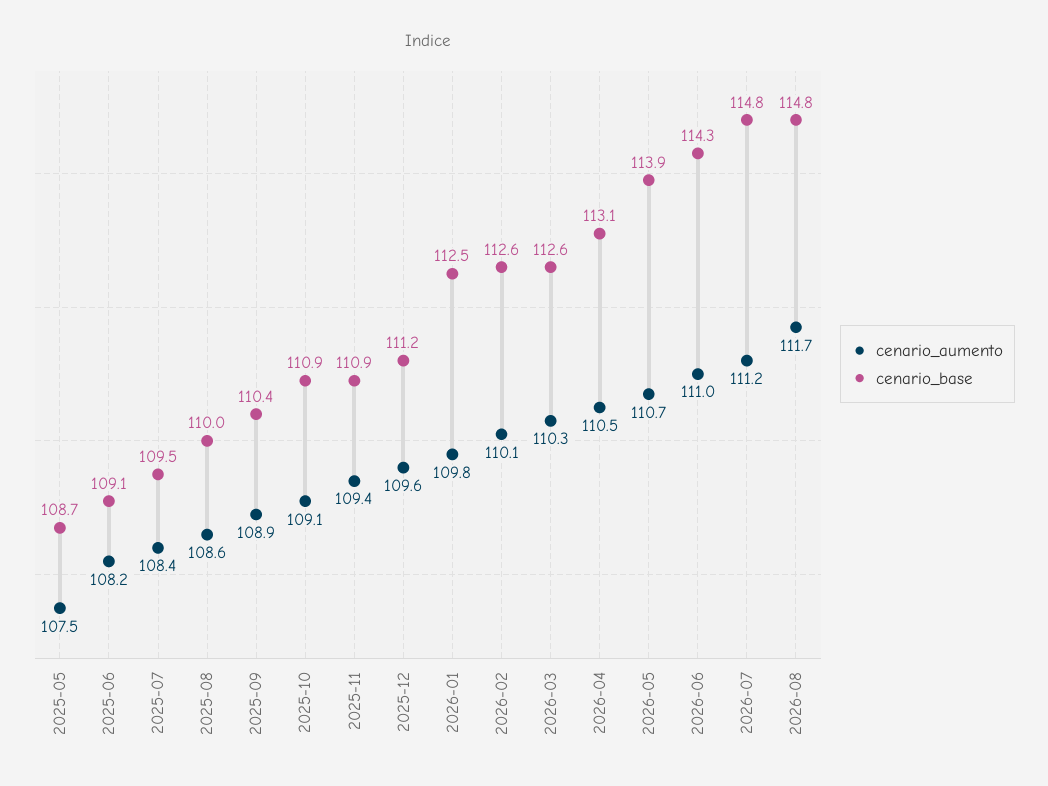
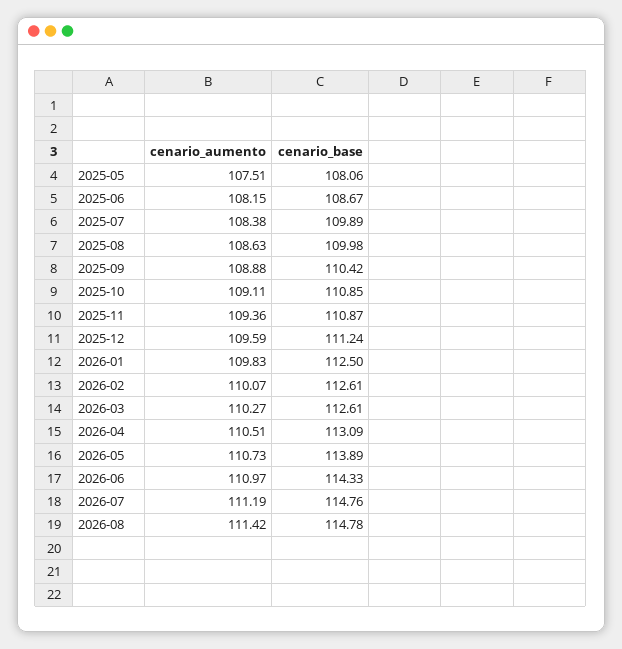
  {
    "cenario_aumento": {
      "2025-05": 107.51,
      "2025-06": 108.15,
      "2025-07": 108.38,
      "2025-08": 108.63,
      "2025-09": 108.88,
      "2025-10": 109.11,
      "2025-11": 109.36,
      "2025-12": 109.59,
      "2026-01": 109.83,
      "2026-02": 110.07,
      "2026-03": 110.27,
      "2026-04": 110.51,
      "2026-05": 110.73,
      "2026-06": 110.97,
      "2026-07": 111.19,
-     "2026-08": 111.7
+     "2026-08": 111.42
    },
    "cenario_base": {
-     "2025-05": 108.7,
+     "2025-05": 108.06,
-     "2025-06": 109.1,
+     "2025-06": 108.67,
-     "2025-07": 109.5,
+     "2025-07": 109.89,
      "2025-08": 109.98,
      "2025-09": 110.42,
      "2025-10": 110.85,
      "2025-11": 110.87,
      "2025-12": 111.24,
      "2026-01": 112.5,
      "2026-02": 112.61,
      "2026-03": 112.61,
      "2026-04": 113.09,
      "2026-05": 113.89,
      "2026-06": 114.33,
      "2026-07": 114.76,
      "2026-08": 114.78
    }
  }

